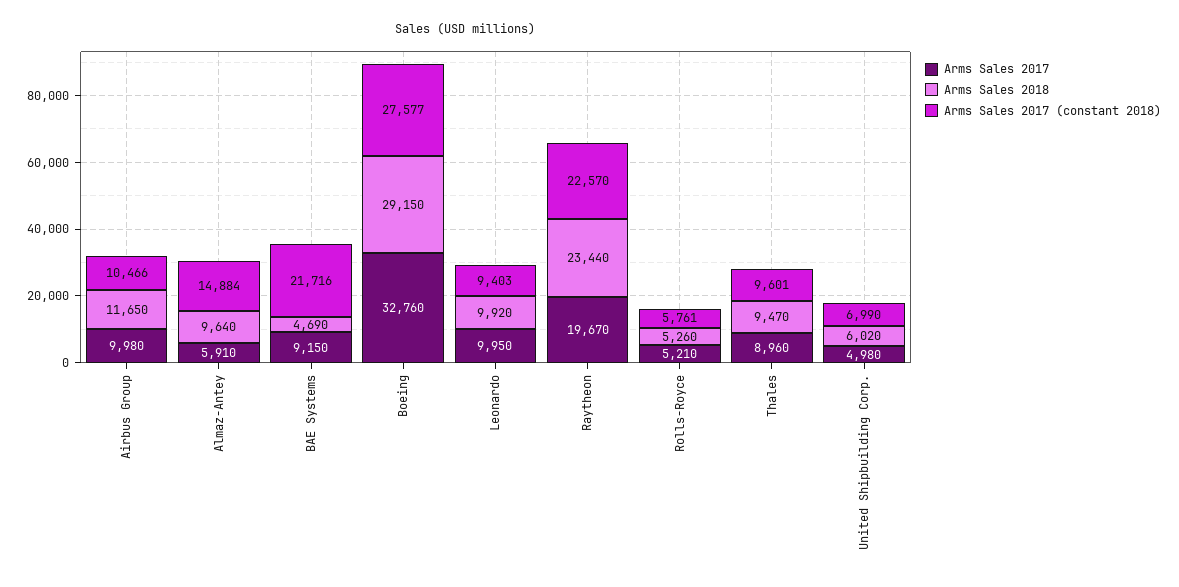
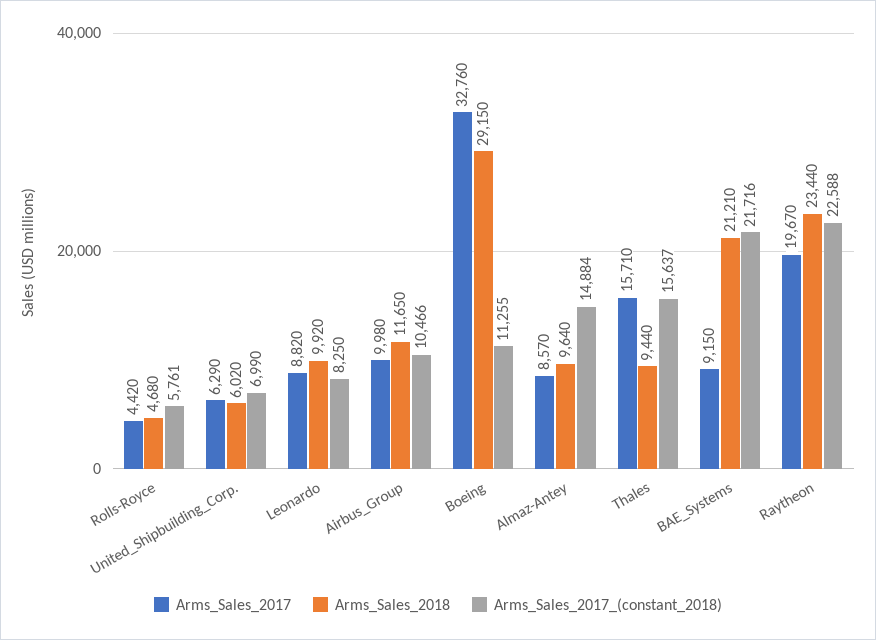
  {
    "Arms Sales 2017": {
      "Airbus Group": 9980,
-     "Almaz-Antey": 5910,
+     "Almaz-Antey": 8570,
      "BAE Systems": 9150,
      "Boeing": 32760,
-     "Leonardo": 9950,
+     "Leonardo": 8820,
      "Raytheon": 19670,
-     "Rolls-Royce": 5210,
+     "Rolls-Royce": 4420,
-     "Thales": 8960,
+     "Thales": 15710,
-     "United Shipbuilding Corp.": 4980
+     "United Shipbuilding Corp.": 6290
    },
    "Arms Sales 2018": {
      "Airbus Group": 11650,
      "Almaz-Antey": 9640,
-     "BAE Systems": 4690,
+     "BAE Systems": 21210,
      "Boeing": 29150,
      "Leonardo": 9920,
      "Raytheon": 23440,
-     "Rolls-Royce": 5260,
+     "Rolls-Royce": 4680,
-     "Thales": 9470,
+     "Thales": 9440,
      "United Shipbuilding Corp.": 6020
    },
    "Arms Sales 2017 (constant 2018)": {
      "Airbus Group": 10466,
      "Almaz-Antey": 14884,
      "BAE Systems": 21716,
-     "Boeing": 27577,
+     "Boeing": 11255,
-     "Leonardo": 9403,
+     "Leonardo": 8250,
-     "Raytheon": 22570,
+     "Raytheon": 22588,
      "Rolls-Royce": 5761,
-     "Thales": 9601,
+     "Thales": 15637,
      "United Shipbuilding Corp.": 6990
    }
  }

